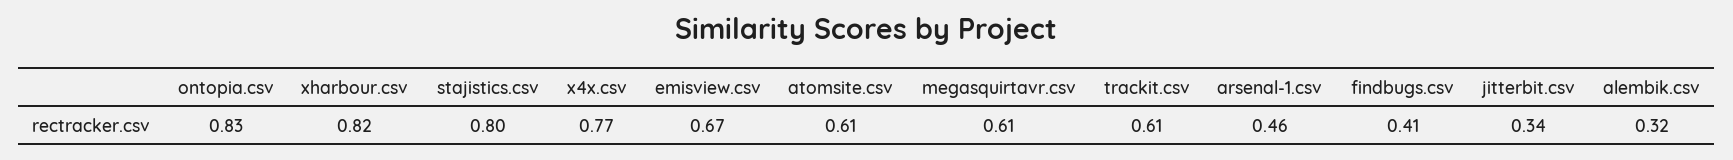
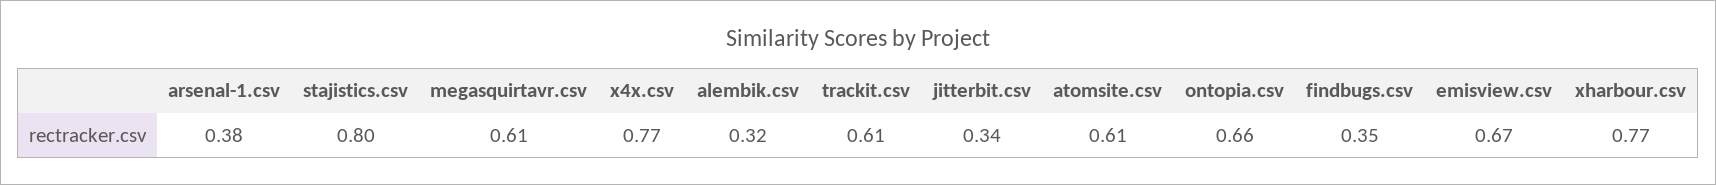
  {
-   "ontopia.csv": 0.83,
+   "ontopia.csv": 0.66,
-   "xharbour.csv": 0.82,
+   "xharbour.csv": 0.77,
    "stajistics.csv": 0.8,
    "x4x.csv": 0.77,
    "emisview.csv": 0.67,
    "atomsite.csv": 0.61,
    "megasquirtavr.csv": 0.61,
    "trackit.csv": 0.61,
-   "arsenal-1.csv": 0.46,
+   "arsenal-1.csv": 0.38,
-   "findbugs.csv": 0.41,
+   "findbugs.csv": 0.35,
    "jitterbit.csv": 0.34,
    "alembik.csv": 0.32
  }

